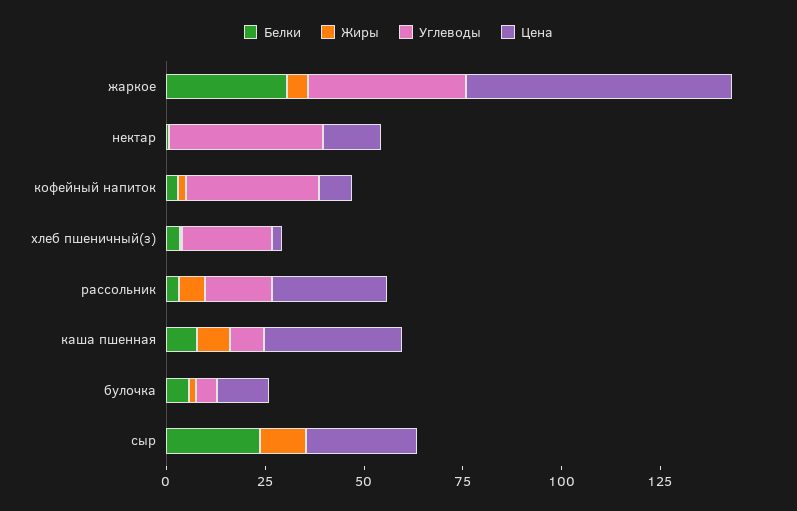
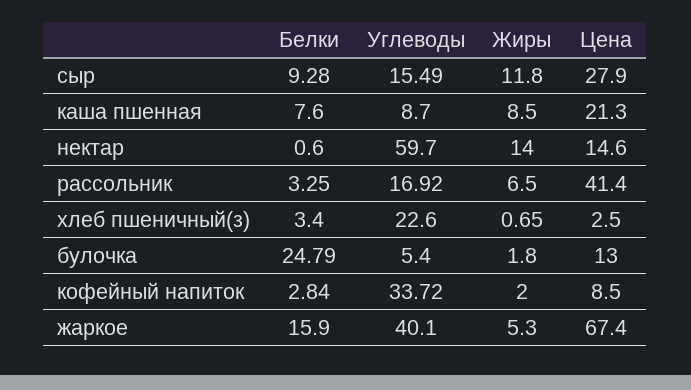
  {
    "Белки": {
-     "жаркое": 30,
+     "жаркое": 15.9,
      "нектар": 0.6,
      "кофейный напиток": 2.84,
      "хлеб пшеничный(з)": 3.4,
      "рассольник": 3.25,
      "каша пшенная": 7.6,
-     "булочка": 5,
+     "булочка": 24.79,
-     "сыр": 25
+     "сыр": 9.28
    },
    "Жиры": {
      "жаркое": 5.3,
-     "нектар": 0,
+     "нектар": 14,
      "кофейный напиток": 2,
      "хлеб пшеничный(з)": 0.65,
      "рассольник": 6.5,
      "каша пшенная": 8.5,
      "булочка": 1.8,
      "сыр": 11.8
    },
    "Углеводы": {
      "жаркое": 40.1,
-     "нектар": 40,
+     "нектар": 59.7,
      "кофейный напиток": 33.72,
      "хлеб пшеничный(з)": 22.6,
      "рассольник": 16.92,
      "каша пшенная": 8.7,
      "булочка": 5.4,
-     "сыр": 0
+     "сыр": 15.49
    },
    "Цена": {
      "жаркое": 67.4,
      "нектар": 14.6,
      "кофейный напиток": 8.5,
      "хлеб пшеничный(з)": 2.5,
-     "рассольник": 30,
+     "рассольник": 41.4,
-     "каша пшенная": 35,
+     "каша пшенная": 21.3,
      "булочка": 13,
      "сыр": 27.9
    }
  }

